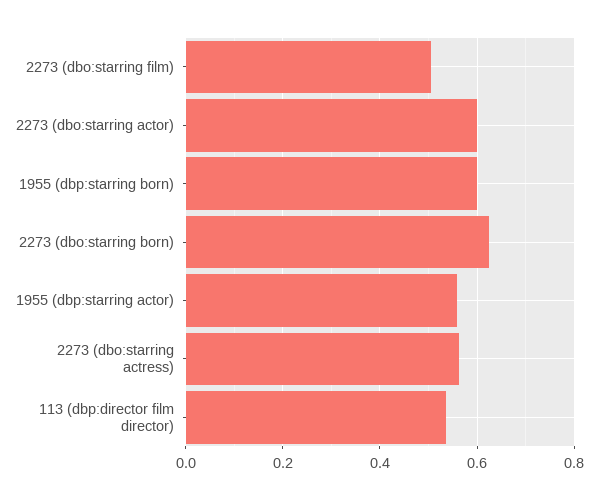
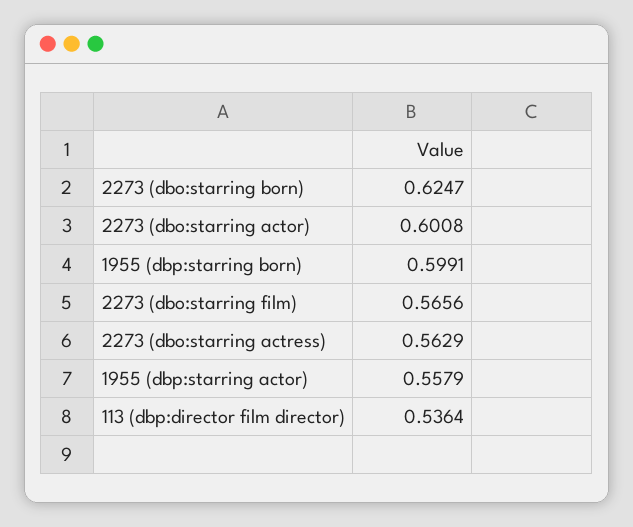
  {
-   "2273 (dbo:starring film)": 0.5,
+   "2273 (dbo:starring film)": 0.5656,
    "2273 (dbo:starring actor)": 0.6008,
    "1955 (dbp:starring born)": 0.5991,
    "2273 (dbo:starring born)": 0.6247,
    "1955 (dbp:starring actor)": 0.5579,
    "2273 (dbo:starring actress)": 0.5629,
    "113 (dbp:director film director)": 0.5364
  }

